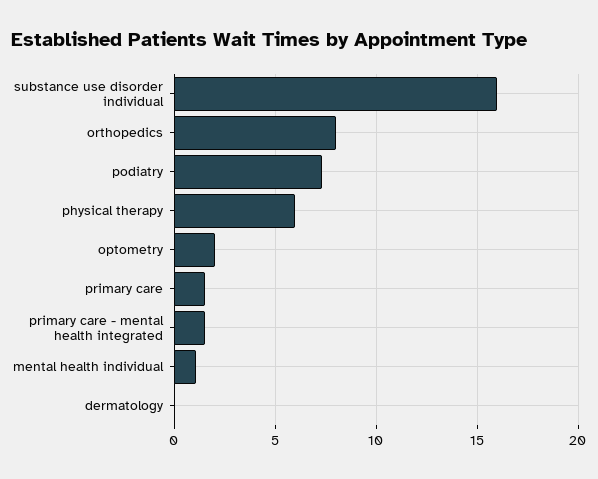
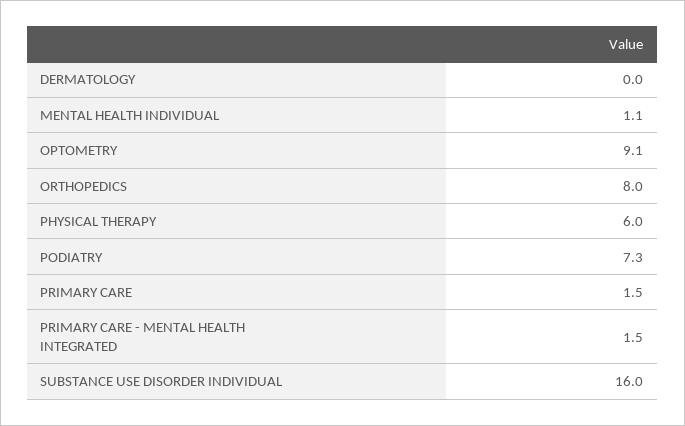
  {
    "substance use disorder individual": 16,
    "orthopedics": 8,
    "podiatry": 7.3,
    "physical therapy": 6,
-   "optometry": 2,
+   "optometry": 9.1,
    "primary care": 1.5,
    "primary care - mental health integrated": 1.5,
    "mental health individual": 1.1,
    "dermatology": 0
  }

